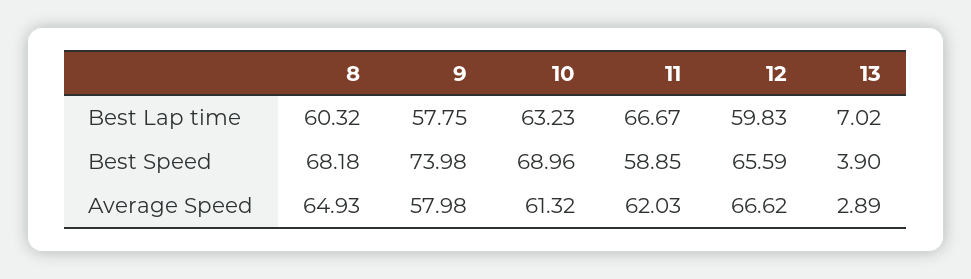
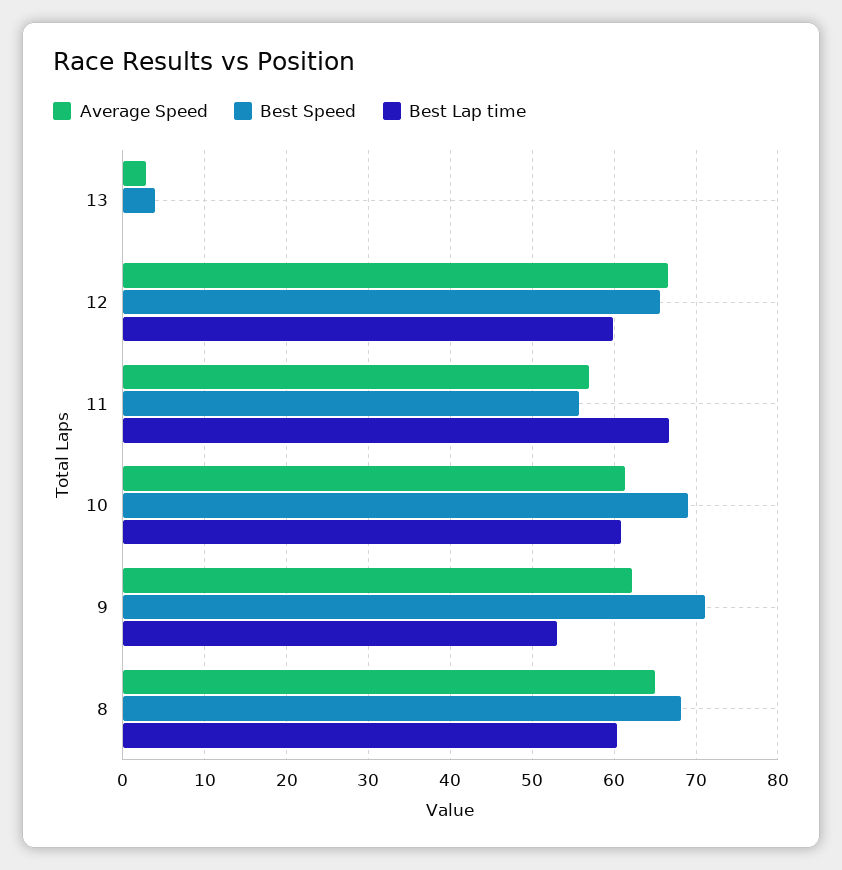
  {
    "Best Lap time": {
      "8": 60.32,
-     "9": 57.75,
+     "9": 53,
-     "10": 63.23,
+     "10": 61,
      "11": 66.67,
      "12": 59.83,
-     "13": 7.02
+     "13": 0
    },
    "Best Speed": {
      "8": 68.18,
-     "9": 73.98,
+     "9": 71,
      "10": 68.96,
-     "11": 58.85,
+     "11": 56,
      "12": 65.59,
      "13": 3.9
    },
    "Average Speed": {
      "8": 64.93,
-     "9": 57.98,
+     "9": 62,
      "10": 61.32,
-     "11": 62.03,
+     "11": 57,
      "12": 66.62,
      "13": 2.89
    }
  }

